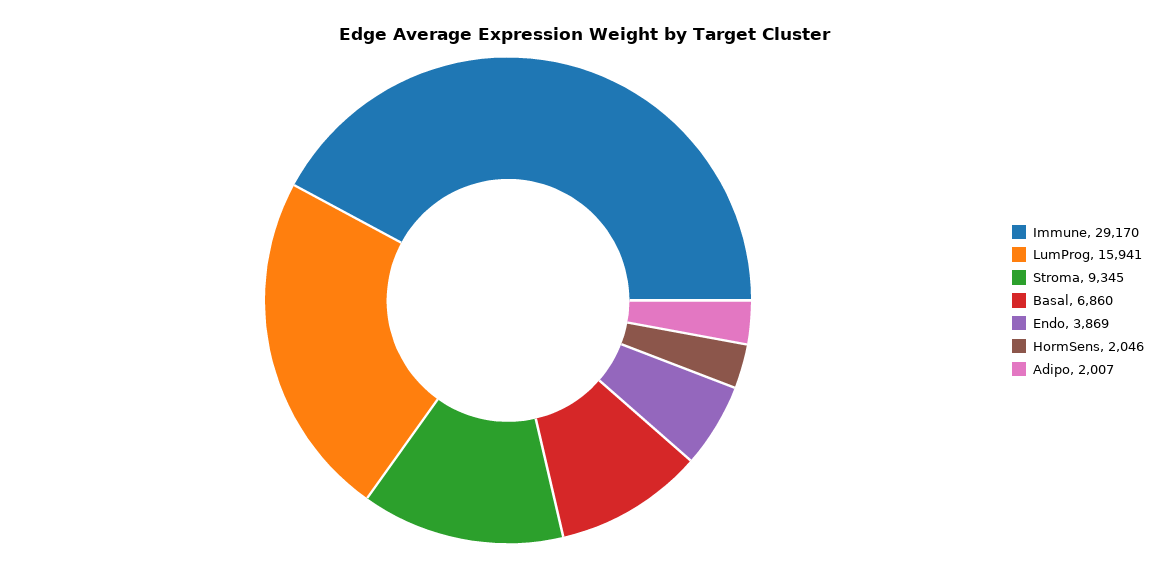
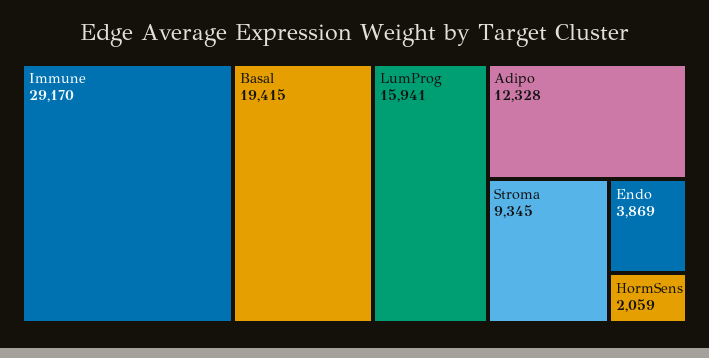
  {
    "Immune": 29170,
    "LumProg": 15941,
    "Stroma": 9345,
-   "Basal": 6860,
+   "Basal": 19415,
    "Endo": 3869,
-   "HormSens": 2046,
+   "HormSens": 2059,
-   "Adipo": 2007
+   "Adipo": 12328
  }

